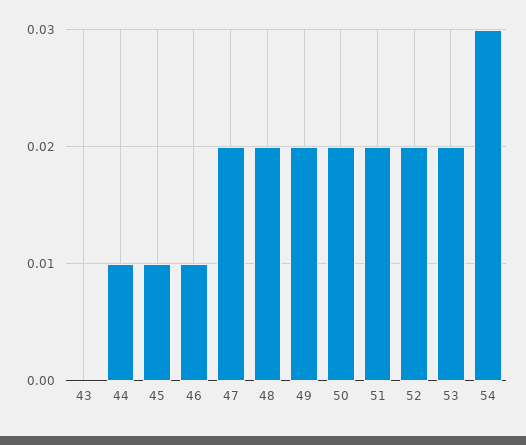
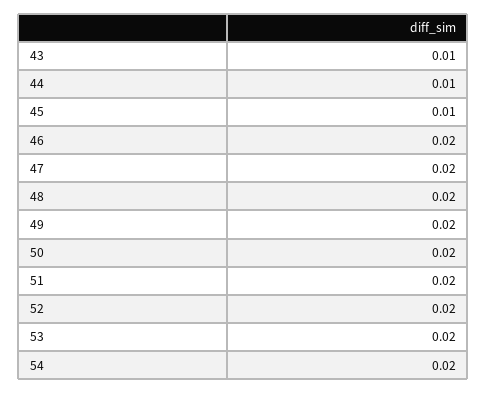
  {
-   "43": 0,
+   "43": 0.01,
    "44": 0.01,
    "45": 0.01,
-   "46": 0.01,
+   "46": 0.02,
    "47": 0.02,
    "48": 0.02,
    "49": 0.02,
    "50": 0.02,
    "51": 0.02,
    "52": 0.02,
    "53": 0.02,
-   "54": 0.03
+   "54": 0.02
  }

